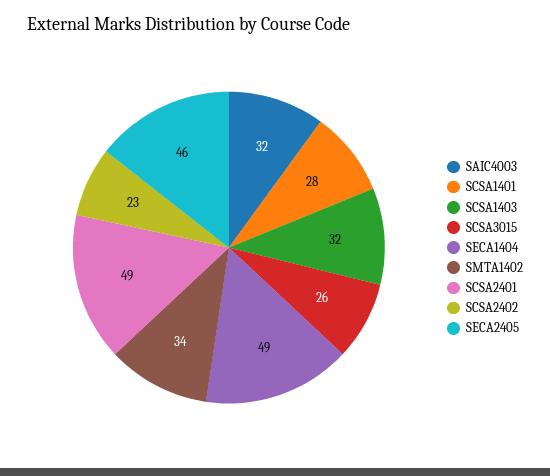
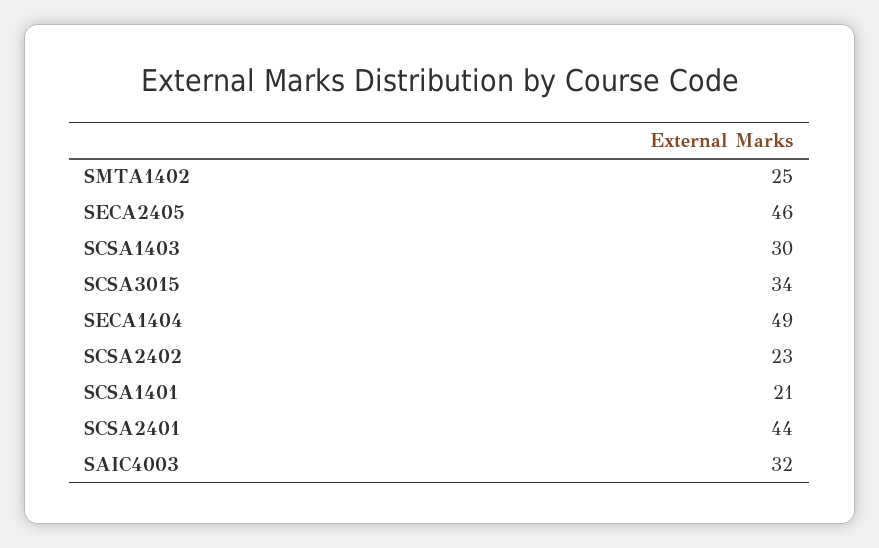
  {
    "SAIC4003": 32,
-   "SCSA1401": 28,
+   "SCSA1401": 21,
-   "SCSA1403": 32,
+   "SCSA1403": 30,
-   "SCSA3015": 26,
+   "SCSA3015": 34,
    "SECA1404": 49,
-   "SMTA1402": 34,
+   "SMTA1402": 25,
-   "SCSA2401": 49,
+   "SCSA2401": 44,
    "SCSA2402": 23,
    "SECA2405": 46
  }

